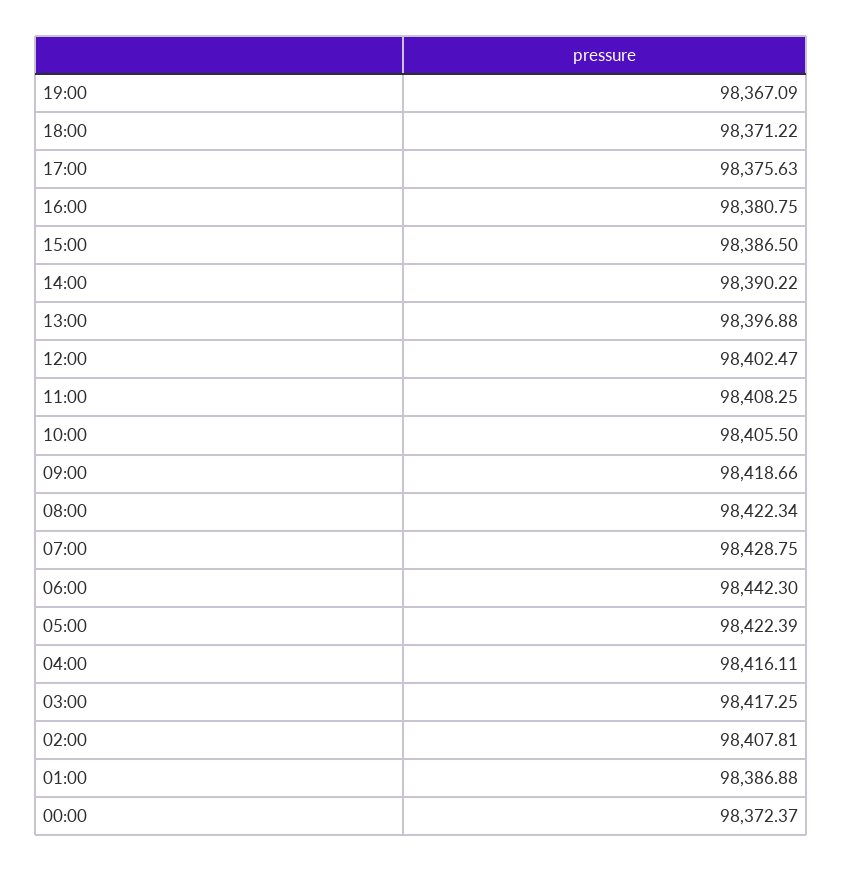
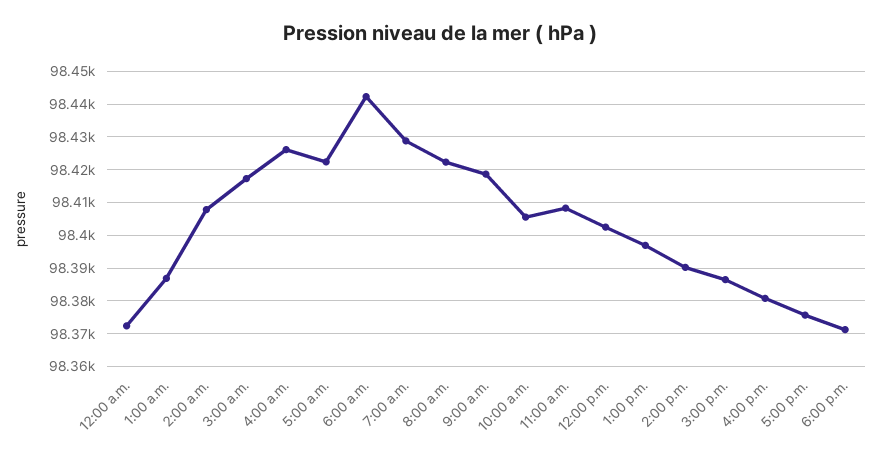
  {
-   "19:00": 98367.09,
    "18:00": 98371.22,
    "17:00": 98375.63,
    "16:00": 98380.75,
    "15:00": 98386.5,
    "14:00": 98390.22,
    "13:00": 98396.88,
    "12:00": 98402.47,
    "11:00": 98408.25,
    "10:00": 98405.5,
    "09:00": 98418.66,
    "08:00": 98422.34,
    "07:00": 98428.75,
    "06:00": 98442.3,
    "05:00": 98422.39,
-   "04:00": 98416.11,
+   "04:00": 98426,
    "03:00": 98417.25,
    "02:00": 98407.81,
    "01:00": 98386.88,
    "00:00": 98372.37
  }

